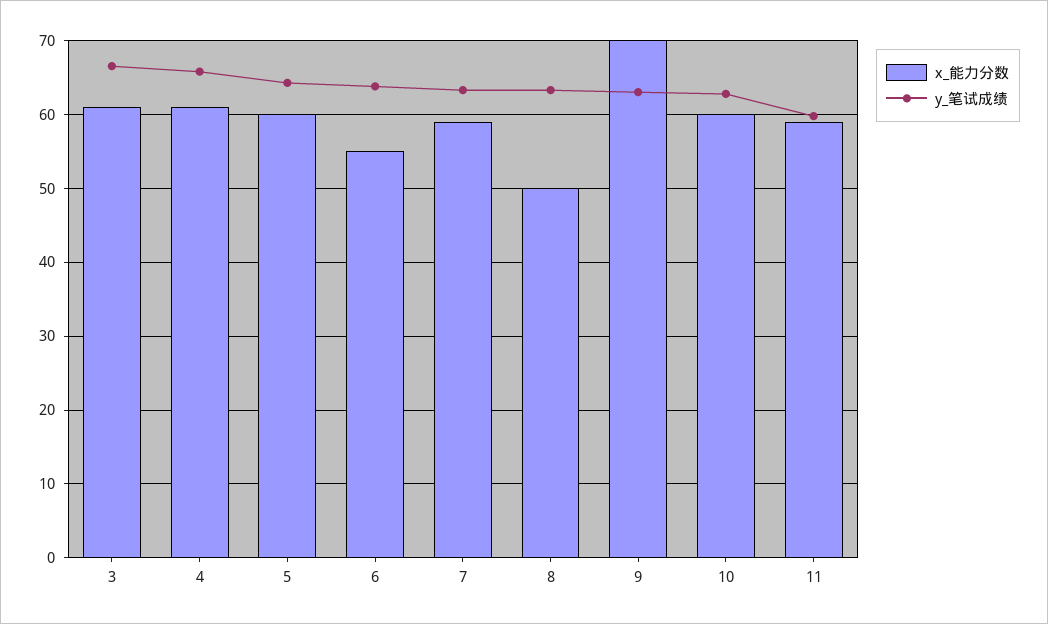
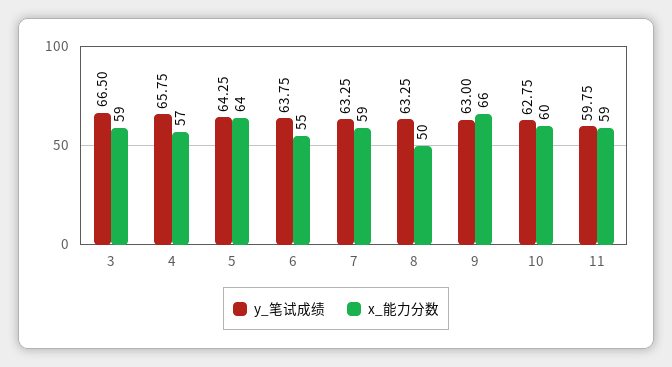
  {
    "x_能力分数": {
-     "3": 61,
+     "3": 59,
-     "4": 61,
+     "4": 57,
-     "5": 60,
+     "5": 64,
      "6": 55,
      "7": 59,
      "8": 50,
-     "9": 70,
+     "9": 66,
      "10": 60,
      "11": 59
    },
    "y_笔试成绩": {
      "3": 66.5,
      "4": 65.75,
      "5": 64.25,
      "6": 63.75,
      "7": 63.25,
      "8": 63.25,
      "9": 63,
      "10": 62.75,
      "11": 59.75
    }
  }

